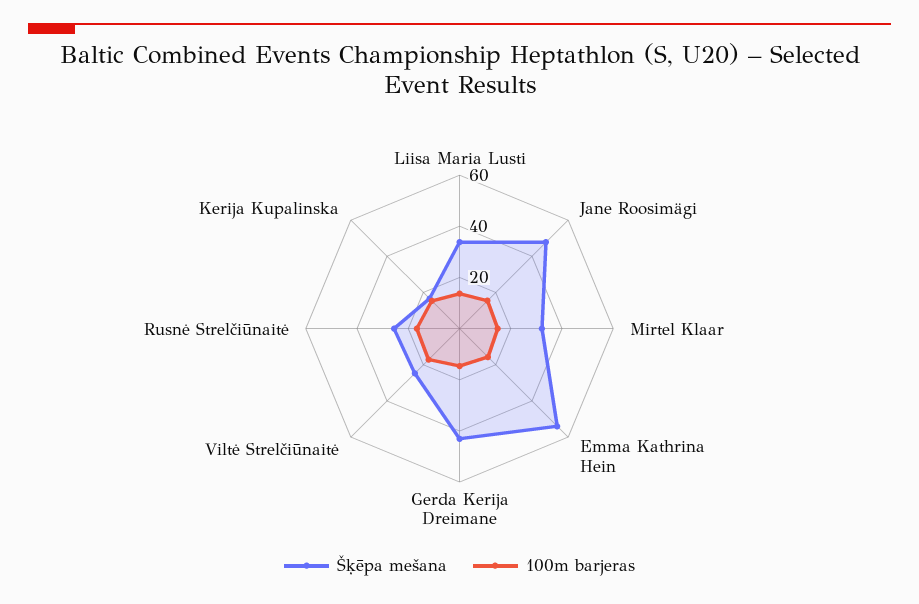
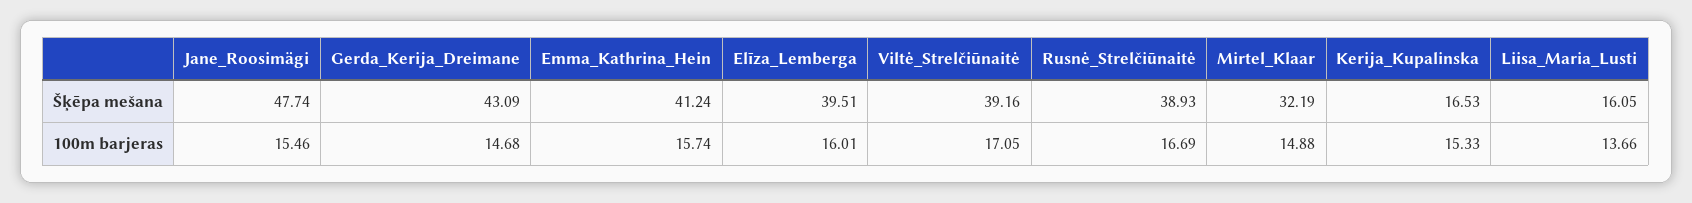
  {
    "Šķēpa mešana": {
-     "Liisa Maria Lusti": 35,
+     "Liisa Maria Lusti": 16.05,
      "Jane Roosimägi": 47.74,
      "Mirtel Klaar": 32.19,
-     "Emma Kathrina Hein": 55,
+     "Emma Kathrina Hein": 41.24,
      "Gerda Kerija Dreimane": 43.09,
-     "Viltė Strelčiūnaitė": 25,
+     "Viltė Strelčiūnaitė": 39.16,
-     "Rusnė Strelčiūnaitė": 25,
+     "Rusnė Strelčiūnaitė": 38.93,
-     "Kerija Kupalinska": 16.53
+     "Kerija Kupalinska": 16.53,
+     "Elīza_Lemberga": 39.51
    },
    "100m barjeras": {
      "Liisa Maria Lusti": 13.66,
      "Jane Roosimägi": 15.46,
      "Mirtel Klaar": 14.88,
      "Emma Kathrina Hein": 15.74,
      "Gerda Kerija Dreimane": 14.68,
      "Viltė Strelčiūnaitė": 17.05,
      "Rusnė Strelčiūnaitė": 16.69,
-     "Kerija Kupalinska": 15.33
+     "Kerija Kupalinska": 15.33,
+     "Elīza_Lemberga": 16.01
    }
  }

